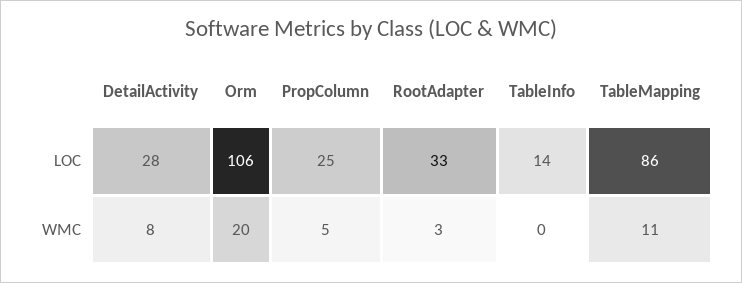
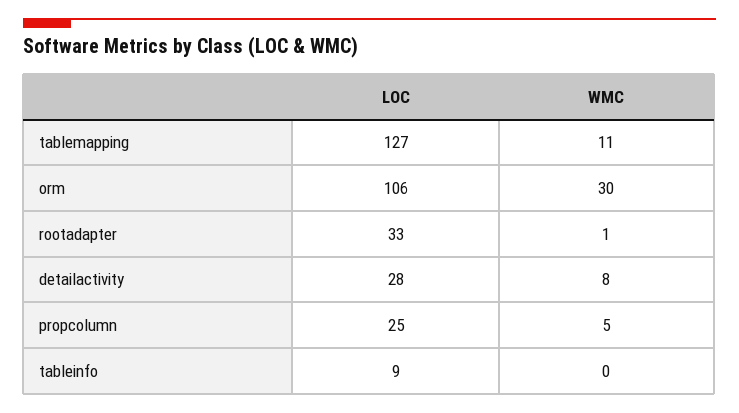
  {
    "DetailActivity": {
      "LOC": 28,
      "WMC": 8
    },
    "Orm": {
      "LOC": 106,
-     "WMC": 20
+     "WMC": 30
    },
    "PropColumn": {
      "LOC": 25,
      "WMC": 5
    },
    "RootAdapter": {
      "LOC": 33,
-     "WMC": 3
+     "WMC": 1
    },
    "TableInfo": {
-     "LOC": 14,
+     "LOC": 9,
      "WMC": 0
    },
    "TableMapping": {
-     "LOC": 86,
+     "LOC": 127,
      "WMC": 11
    }
  }

